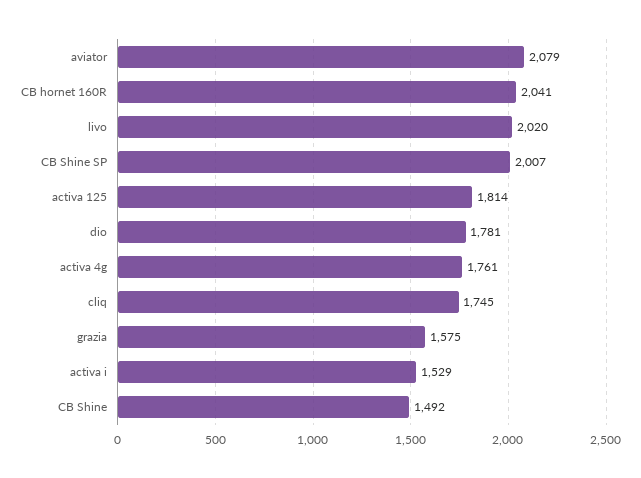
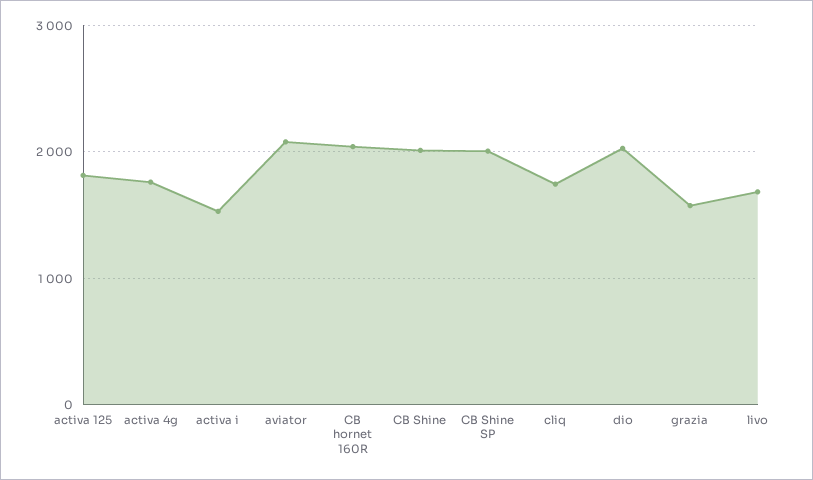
  {
    "aviator": 2079,
    "CB hornet 160R": 2041,
-   "livo": 2020,
+   "livo": 1700,
    "CB Shine SP": 2007,
    "activa 125": 1814,
-   "dio": 1781,
+   "dio": 2000,
    "activa 4g": 1761,
    "cliq": 1745,
    "grazia": 1575,
    "activa i": 1529,
-   "CB Shine": 1492
+   "CB Shine": 2000
  }

